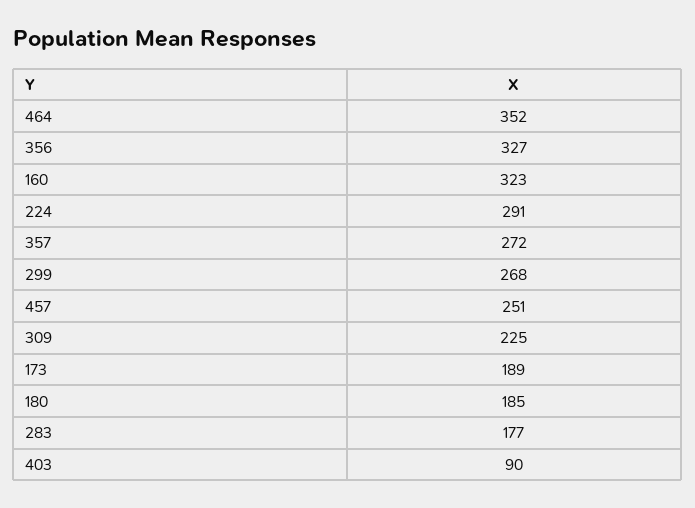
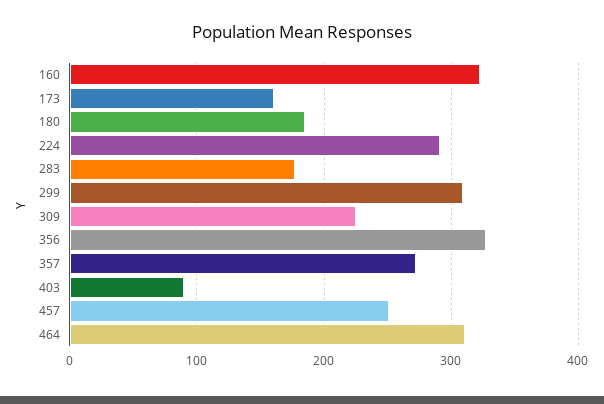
  {
-   "464": 352,
+   "464": 310,
    "356": 327,
    "160": 323,
    "224": 291,
    "357": 272,
-   "299": 268,
+   "299": 310,
    "457": 251,
    "309": 225,
-   "173": 189,
+   "173": 160,
    "180": 185,
    "283": 177,
    "403": 90
  }

